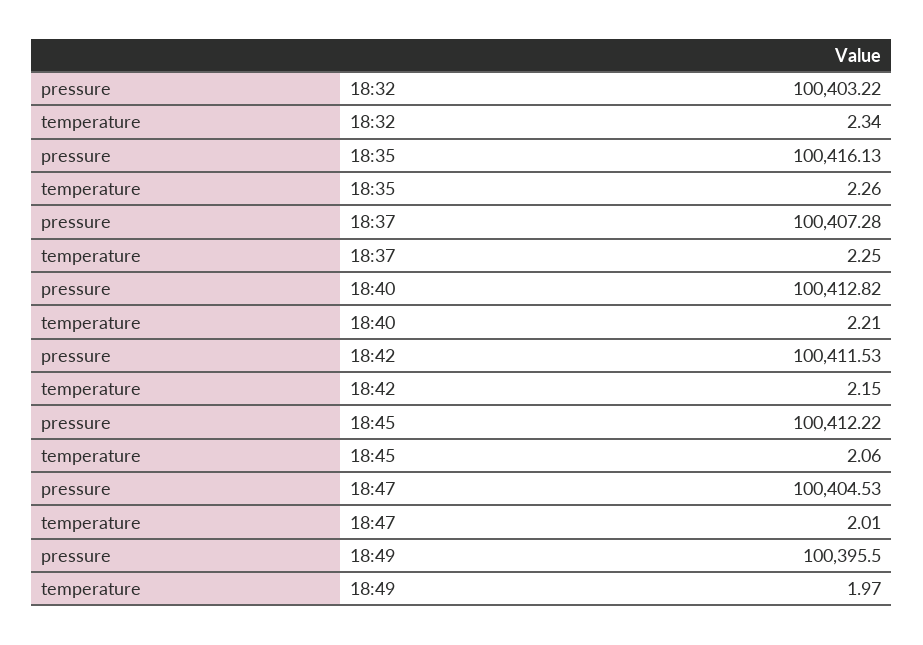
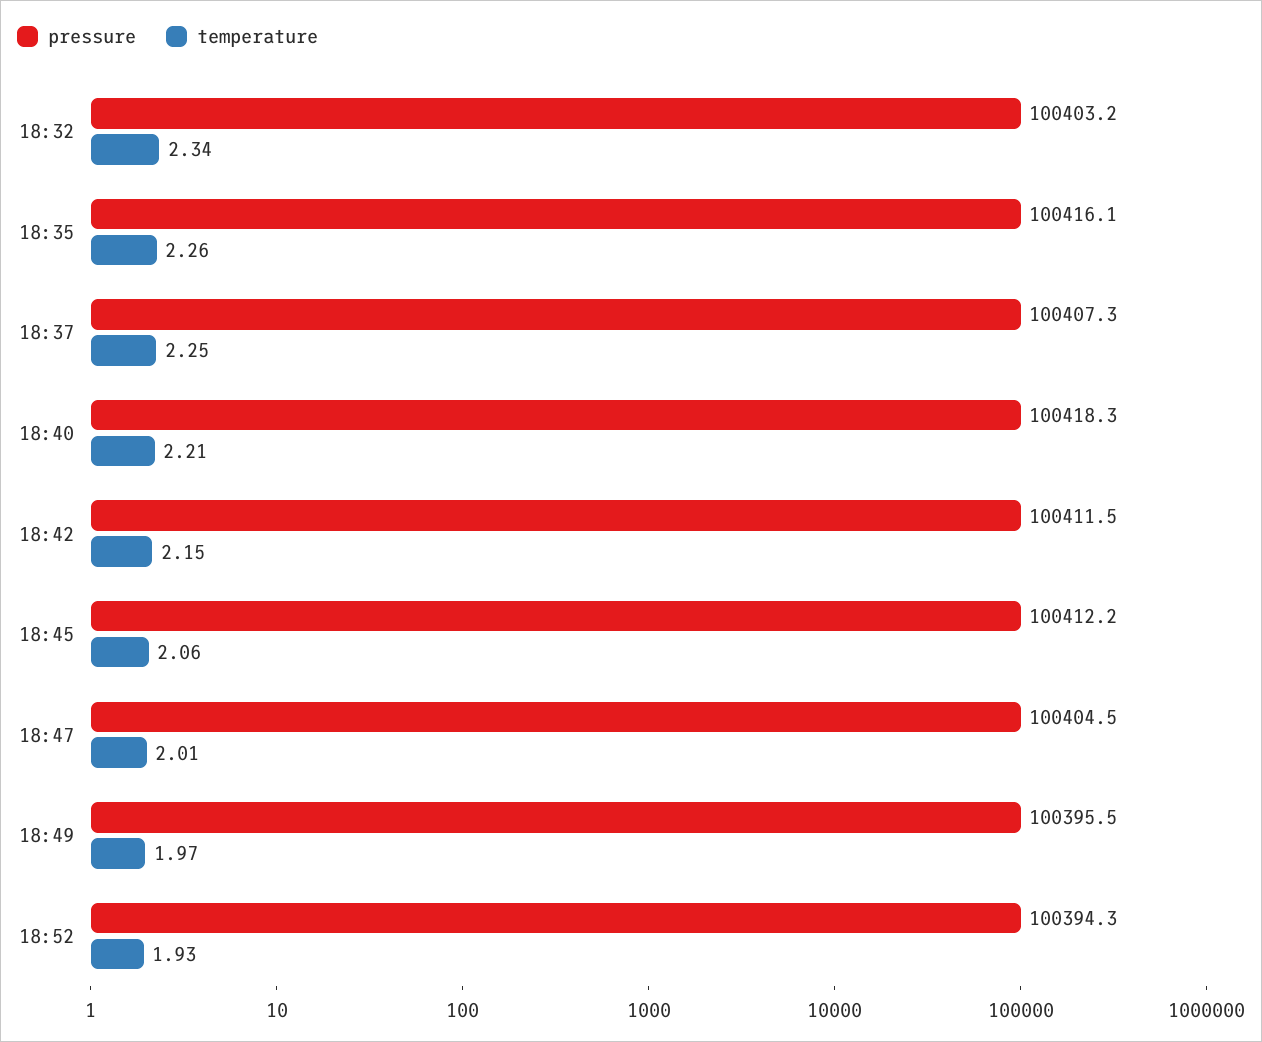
  {
    "pressure": {
      "18:32": 100403.22,
      "18:35": 100416.13,
      "18:37": 100407.28,
-     "18:40": 100412.82,
+     "18:40": 100418.3,
      "18:42": 100411.53,
      "18:45": 100412.22,
      "18:47": 100404.53,
-     "18:49": 100395.5
+     "18:49": 100395.5,
+     "18:52": 100394.3
    },
    "temperature": {
      "18:32": 2.34,
      "18:35": 2.26,
      "18:37": 2.25,
      "18:40": 2.21,
      "18:42": 2.15,
      "18:45": 2.06,
      "18:47": 2.01,
-     "18:49": 1.97
+     "18:49": 1.97,
+     "18:52": 1.93
    }
  }

